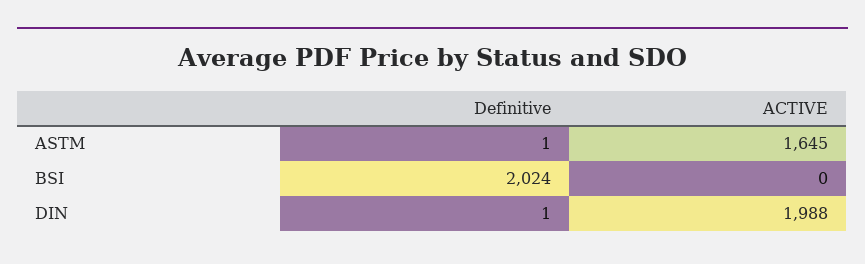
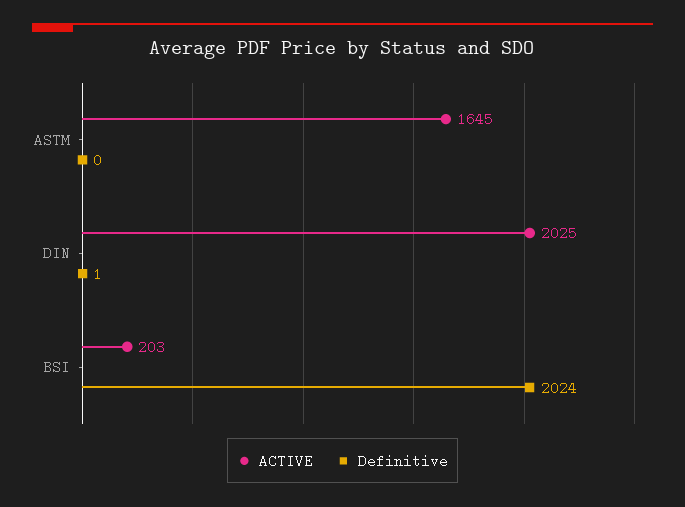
  {
    "Definitive": {
-     "ASTM": 1,
+     "ASTM": 0,
      "BSI": 2024,
      "DIN": 1
    },
    "ACTIVE": {
      "ASTM": 1645,
-     "BSI": 0,
+     "BSI": 203,
-     "DIN": 1988
+     "DIN": 2025
    }
  }

